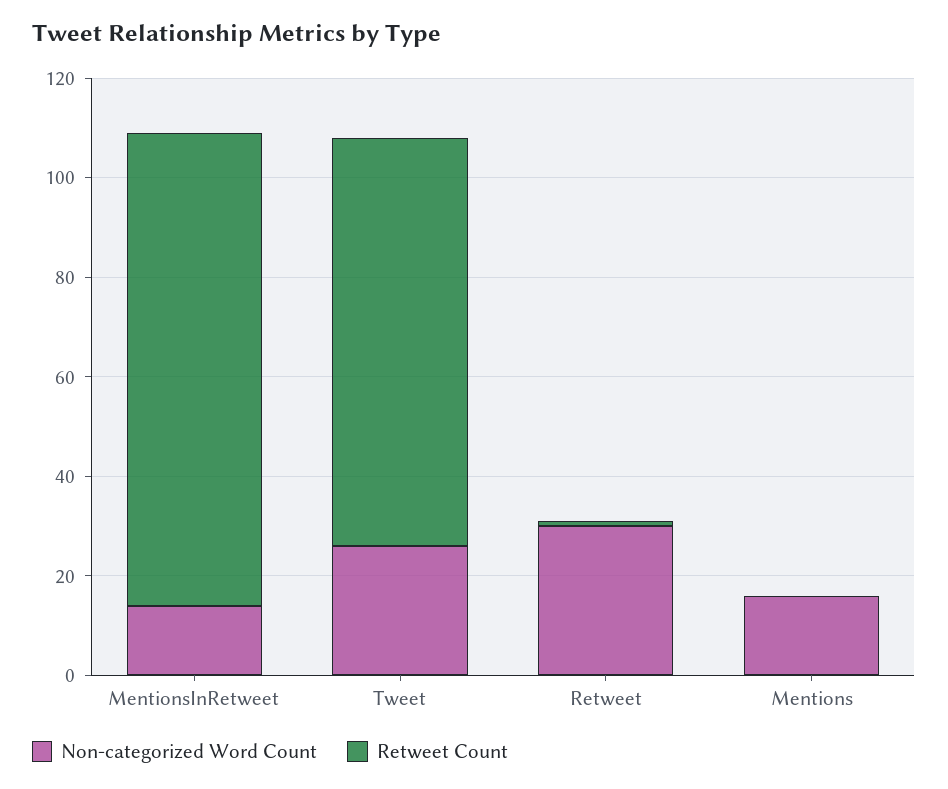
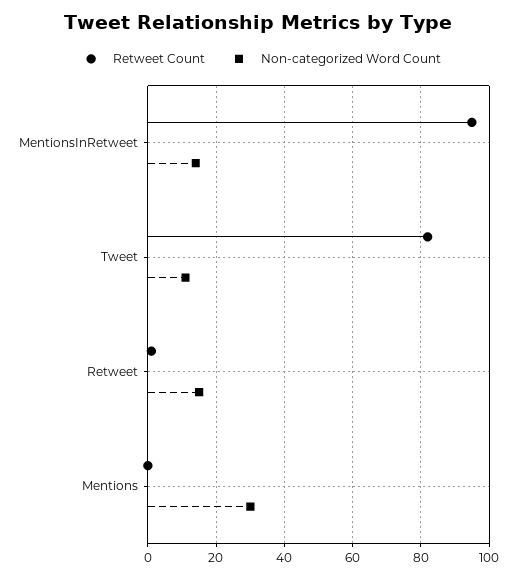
  {
    "Non-categorized Word Count": {
      "MentionsInRetweet": 15,
-     "Tweet": 25,
+     "Tweet": 10,
-     "Retweet": 30,
+     "Retweet": 15,
-     "Mentions": 15
+     "Mentions": 30
    },
    "Retweet Count": {
      "MentionsInRetweet": 95,
      "Tweet": 80,
      "Retweet": 0,
      "Mentions": 0
    }
  }

